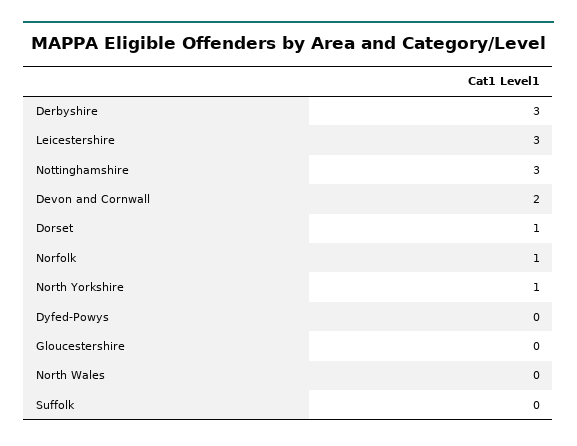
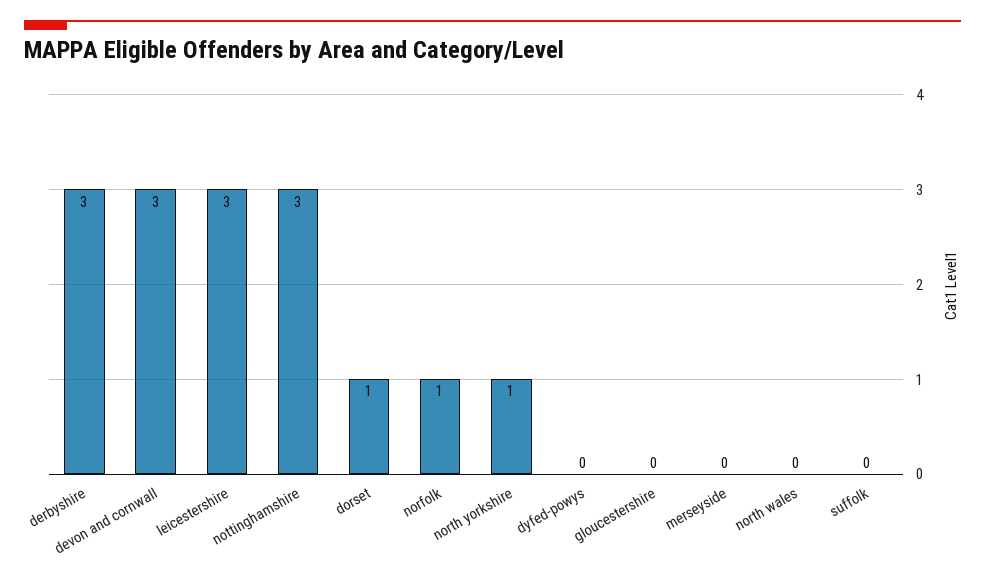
  {
    "Derbyshire": 3,
    "Leicestershire": 3,
    "Nottinghamshire": 3,
-   "Devon and Cornwall": 2,
+   "Devon and Cornwall": 3,
    "Dorset": 1,
    "Norfolk": 1,
    "North Yorkshire": 1,
    "Dyfed-Powys": 0,
    "Gloucestershire": 0,
    "North Wales": 0,
-   "Suffolk": 0
+   "Suffolk": 0,
+   "merseyside": 0
  }

